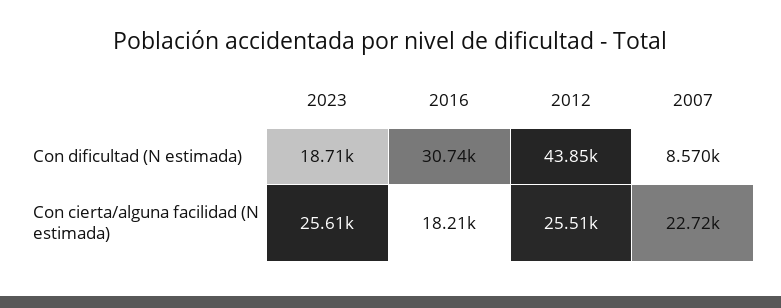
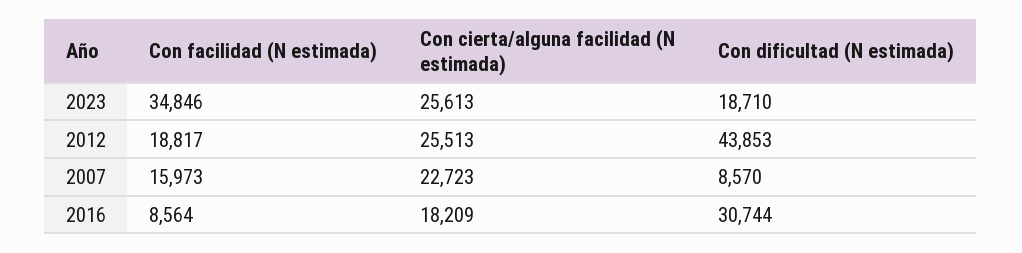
  {
    "2023": {
      "Con dificultad (N estimada)": 18710,
-     "Con cierta/alguna facilidad (N estimada)": 25613
+     "Con cierta/alguna facilidad (N estimada)": 25613,
+     "Con facilidad (N estimada)": 34846
    },
    "2016": {
      "Con dificultad (N estimada)": 30744,
-     "Con cierta/alguna facilidad (N estimada)": 18209
+     "Con cierta/alguna facilidad (N estimada)": 18209,
+     "Con facilidad (N estimada)": 8564
    },
    "2012": {
      "Con dificultad (N estimada)": 43853,
-     "Con cierta/alguna facilidad (N estimada)": 25513
+     "Con cierta/alguna facilidad (N estimada)": 25513,
+     "Con facilidad (N estimada)": 18817
    },
    "2007": {
      "Con dificultad (N estimada)": 8570,
-     "Con cierta/alguna facilidad (N estimada)": 22723
+     "Con cierta/alguna facilidad (N estimada)": 22723,
+     "Con facilidad (N estimada)": 15973
    }
  }

